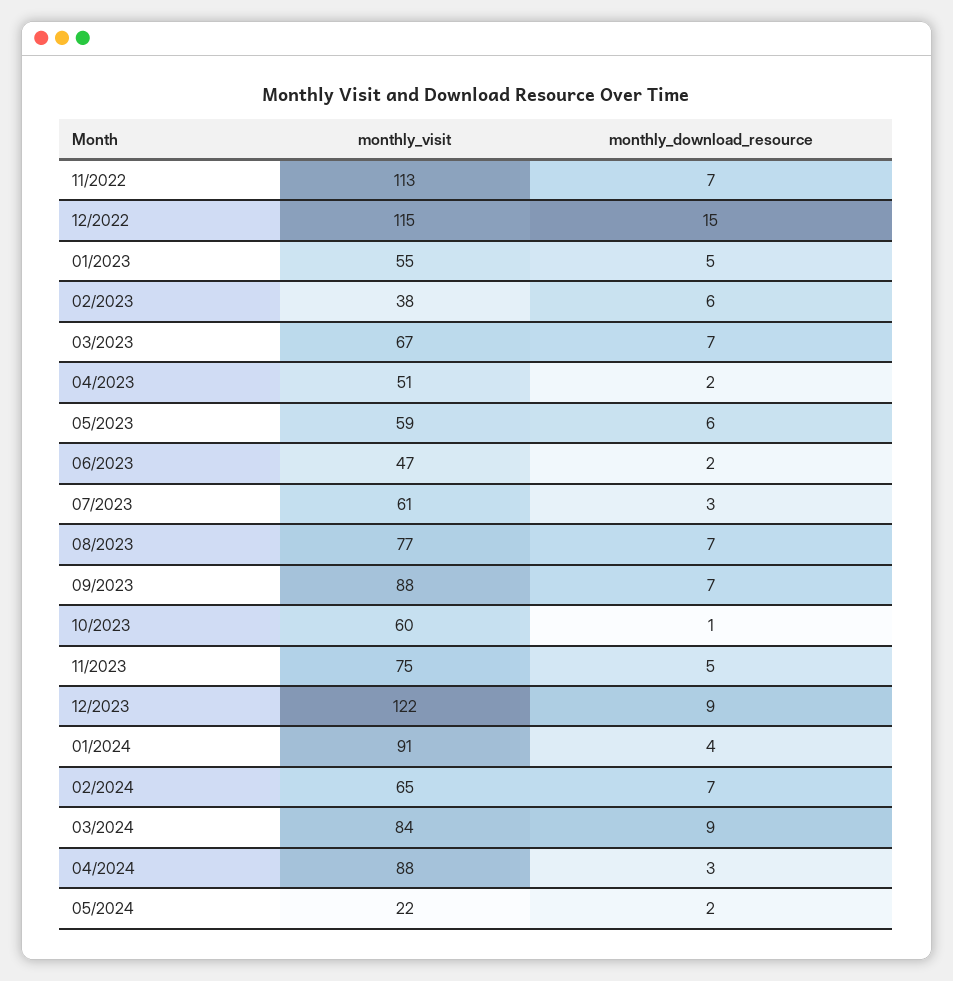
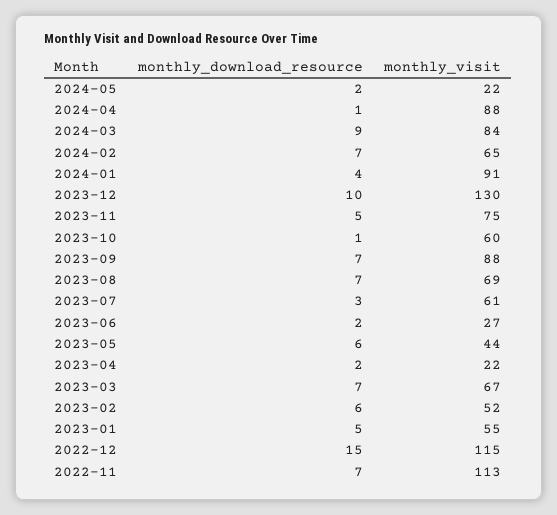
  {
    "monthly_visit": {
      "11/2022": 113,
      "12/2022": 115,
      "01/2023": 55,
-     "02/2023": 38,
+     "02/2023": 52,
      "03/2023": 67,
-     "04/2023": 51,
+     "04/2023": 22,
-     "05/2023": 59,
+     "05/2023": 44,
-     "06/2023": 47,
+     "06/2023": 27,
      "07/2023": 61,
-     "08/2023": 77,
+     "08/2023": 69,
      "09/2023": 88,
      "10/2023": 60,
      "11/2023": 75,
-     "12/2023": 122,
+     "12/2023": 130,
      "01/2024": 91,
      "02/2024": 65,
      "03/2024": 84,
      "04/2024": 88,
      "05/2024": 22
    },
    "monthly_download_resource": {
      "11/2022": 7,
      "12/2022": 15,
      "01/2023": 5,
      "02/2023": 6,
      "03/2023": 7,
      "04/2023": 2,
      "05/2023": 6,
      "06/2023": 2,
      "07/2023": 3,
      "08/2023": 7,
      "09/2023": 7,
      "10/2023": 1,
      "11/2023": 5,
-     "12/2023": 9,
+     "12/2023": 10,
      "01/2024": 4,
      "02/2024": 7,
      "03/2024": 9,
-     "04/2024": 3,
+     "04/2024": 1,
      "05/2024": 2
    }
  }

